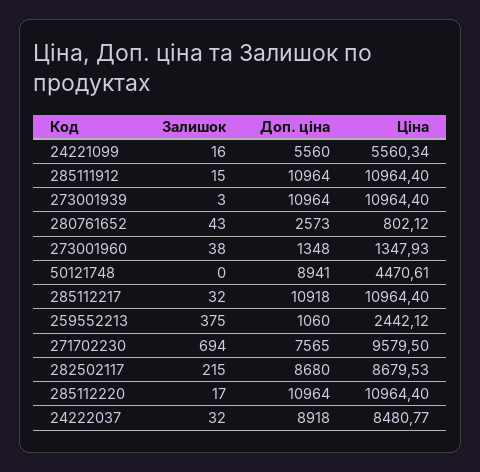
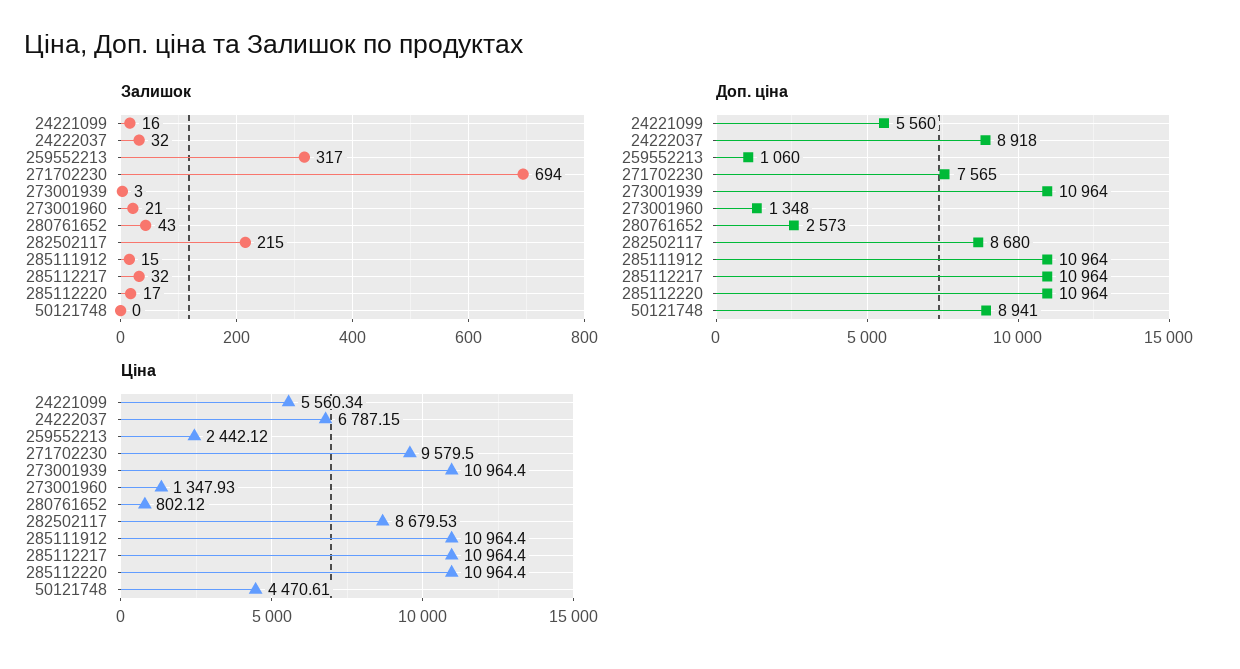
  {
    "Залишок": {
      "24221099": 16,
      "285111912": 15,
      "273001939": 3,
      "280761652": 43,
-     "273001960": 38,
+     "273001960": 21,
      "50121748": 0,
      "285112217": 32,
-     "259552213": 375,
+     "259552213": 317,
      "271702230": 694,
      "282502117": 215,
      "285112220": 17,
      "24222037": 32
    },
    "Доп. ціна": {
      "24221099": 5560,
      "285111912": 10964,
      "273001939": 10964,
      "280761652": 2573,
      "273001960": 1348,
      "50121748": 8941,
-     "285112217": 10918,
+     "285112217": 10964,
      "259552213": 1060,
      "271702230": 7565,
      "282502117": 8680,
      "285112220": 10964,
      "24222037": 8918
    },
    "Ціна": {
      "24221099": 5560.34,
      "285111912": 10964.4,
      "273001939": 10964.4,
      "280761652": 802.12,
      "273001960": 1347.93,
      "50121748": 4470.61,
      "285112217": 10964.4,
      "259552213": 2442.12,
      "271702230": 9579.5,
      "282502117": 8679.53,
      "285112220": 10964.4,
-     "24222037": 8480.77
+     "24222037": 6787.15
    }
  }

